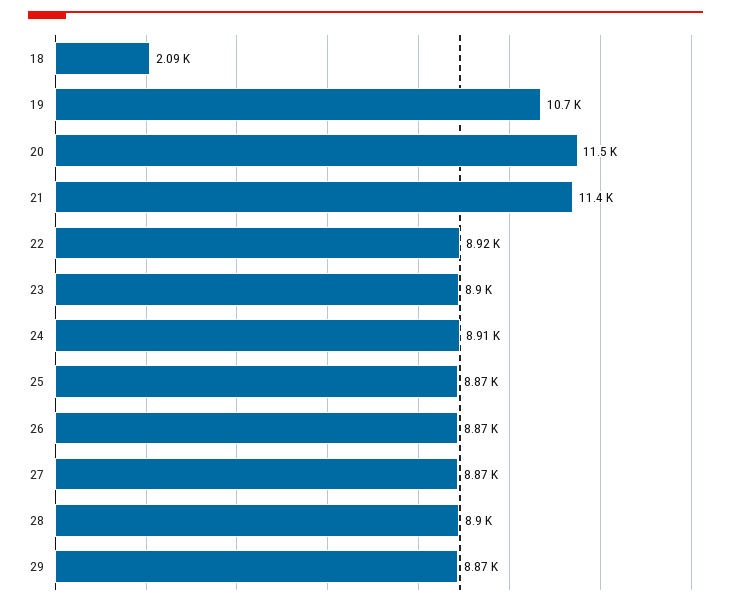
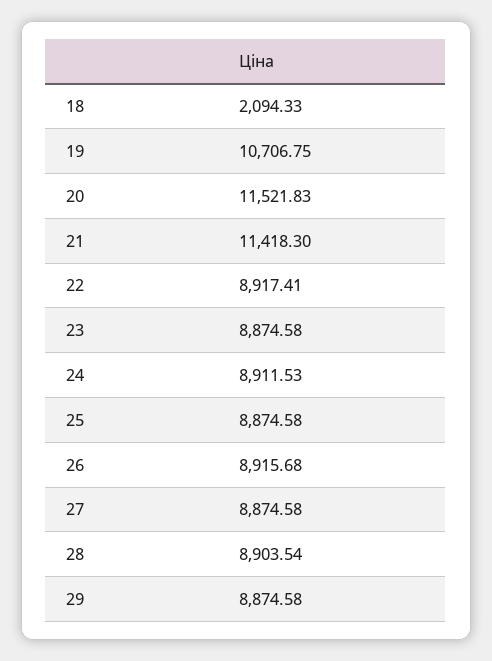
  {
    "18": 2094.33,
    "19": 10706.75,
    "20": 11521.83,
    "21": 11418.3,
    "22": 8917.41,
-   "23": 8900,
+   "23": 8874.58,
    "24": 8911.53,
    "25": 8874.58,
-   "26": 8870,
+   "26": 8915.68,
    "27": 8874.58,
    "28": 8903.54,
    "29": 8874.58
  }

